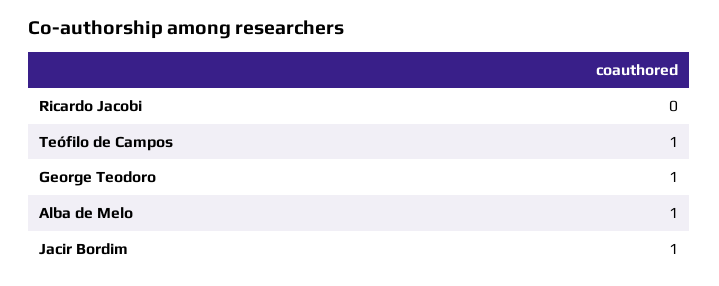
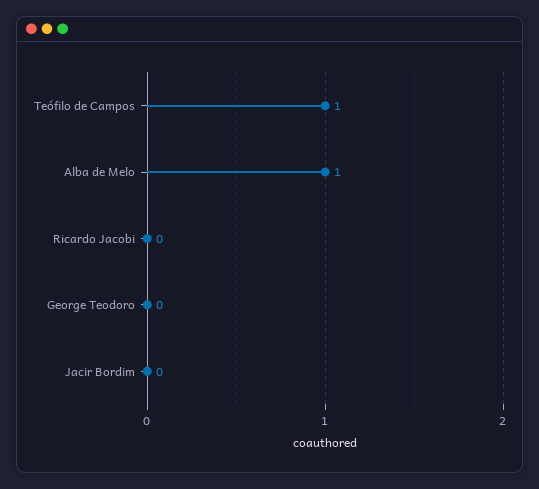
  {
    "Ricardo Jacobi": 0,
    "Teófilo de Campos": 1,
-   "George Teodoro": 1,
+   "George Teodoro": 0,
    "Alba de Melo": 1,
-   "Jacir Bordim": 1
+   "Jacir Bordim": 0
  }

